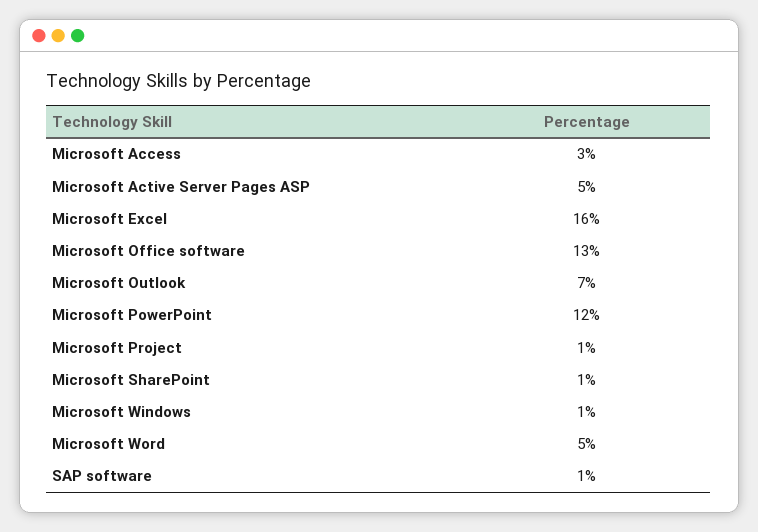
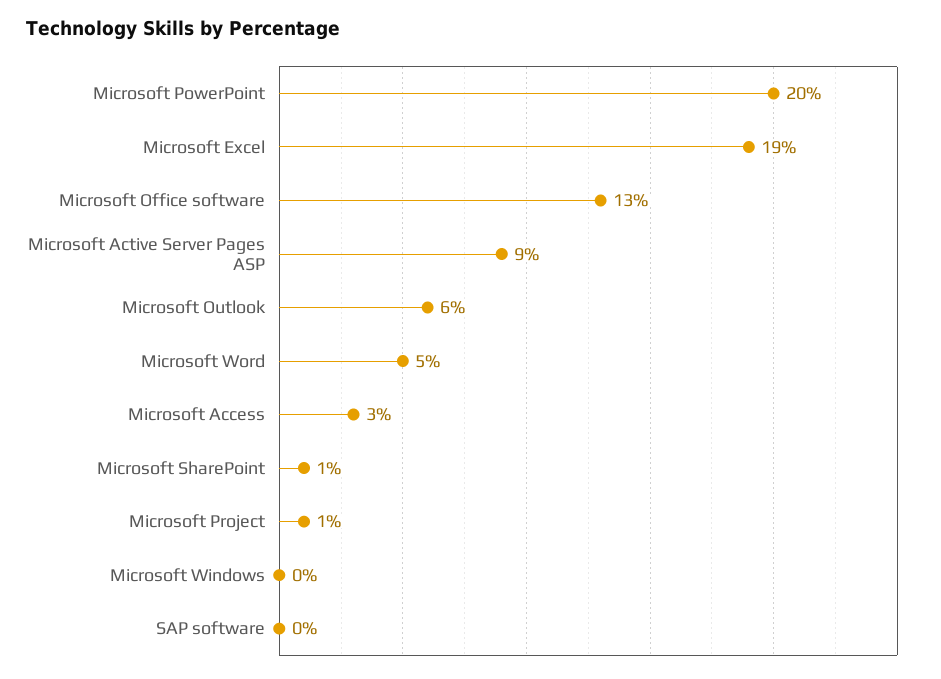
  {
    "Microsoft Access": 3,
-   "Microsoft Active Server Pages ASP": 5,
+   "Microsoft Active Server Pages ASP": 9,
-   "Microsoft Excel": 16,
+   "Microsoft Excel": 19,
    "Microsoft Office software": 13,
-   "Microsoft Outlook": 7,
+   "Microsoft Outlook": 6,
-   "Microsoft PowerPoint": 12,
+   "Microsoft PowerPoint": 20,
    "Microsoft Project": 1,
    "Microsoft SharePoint": 1,
-   "Microsoft Windows": 1,
+   "Microsoft Windows": 0,
    "Microsoft Word": 5,
-   "SAP software": 1
+   "SAP software": 0
  }

